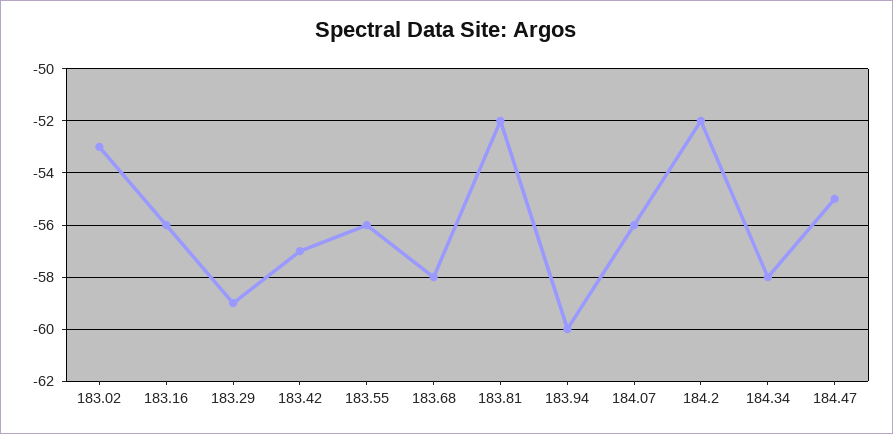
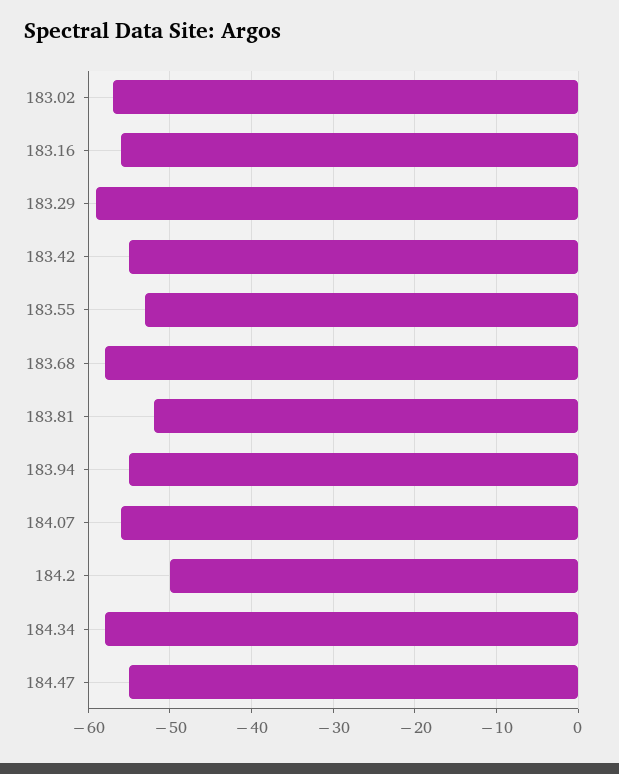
  {
-   "183.02": -53,
+   "183.02": -57,
    "183.16": -56,
    "183.29": -59,
-   "183.42": -57,
+   "183.42": -55,
-   "183.55": -56,
+   "183.55": -53,
    "183.68": -58,
    "183.81": -52,
-   "183.94": -60,
+   "183.94": -55,
    "184.07": -56,
-   "184.2": -52,
+   "184.2": -50,
    "184.34": -58,
    "184.47": -55
  }

